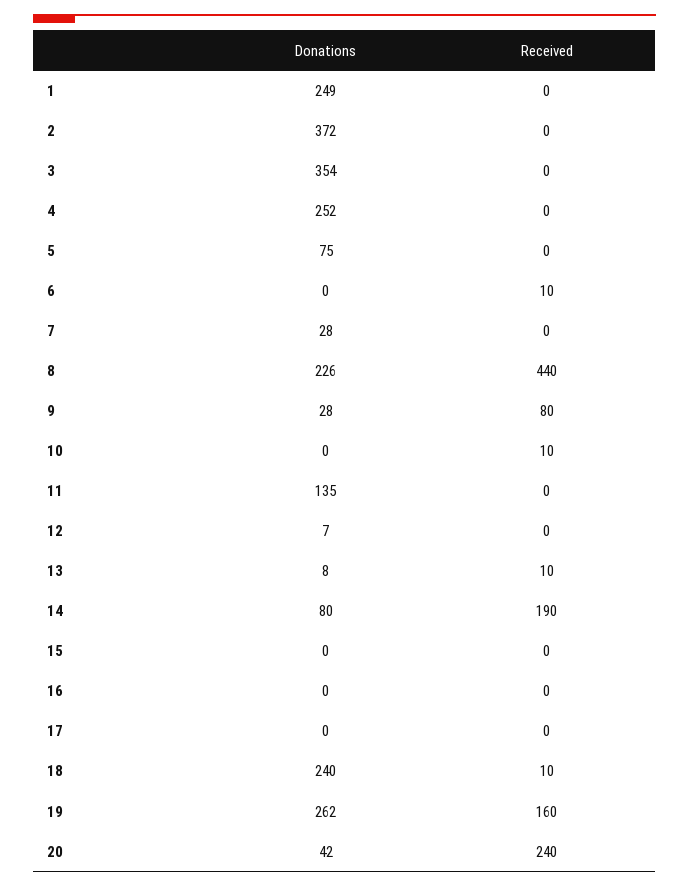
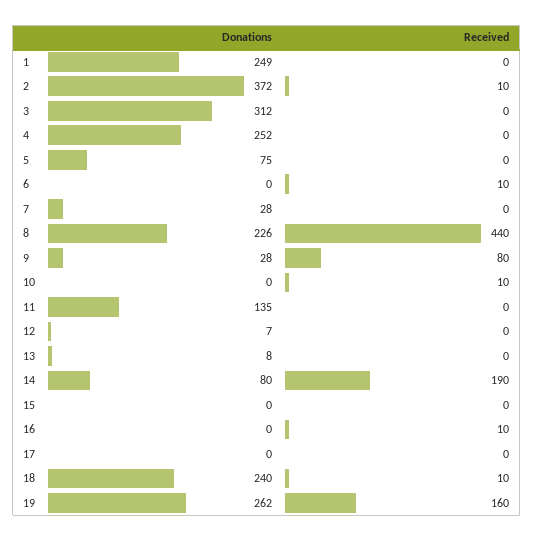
  {
    "Donations": {
      "1": 249,
      "2": 372,
-     "3": 354,
+     "3": 312,
      "4": 252,
      "5": 75,
      "6": 0,
      "7": 28,
      "8": 226,
      "9": 28,
      "10": 0,
      "11": 135,
      "12": 7,
      "13": 8,
      "14": 80,
      "15": 0,
      "16": 0,
      "17": 0,
      "18": 240,
-     "19": 262,
+     "19": 262
-     "20": 42
    },
    "Received": {
      "1": 0,
-     "2": 0,
+     "2": 10,
      "3": 0,
      "4": 0,
      "5": 0,
      "6": 10,
      "7": 0,
      "8": 440,
      "9": 80,
      "10": 10,
      "11": 0,
      "12": 0,
-     "13": 10,
+     "13": 0,
      "14": 190,
      "15": 0,
-     "16": 0,
+     "16": 10,
      "17": 0,
      "18": 10,
-     "19": 160,
+     "19": 160
-     "20": 240
    }
  }

